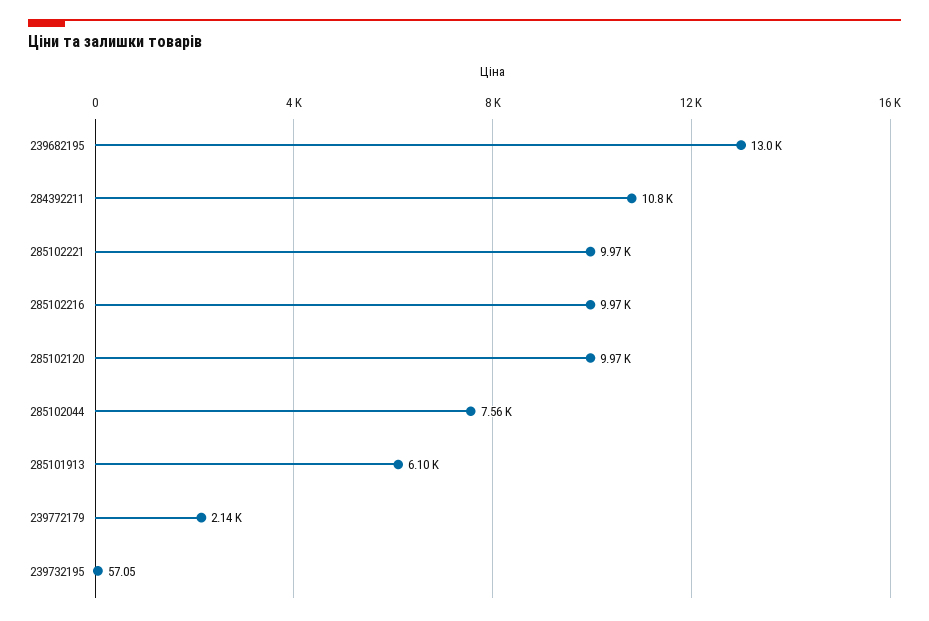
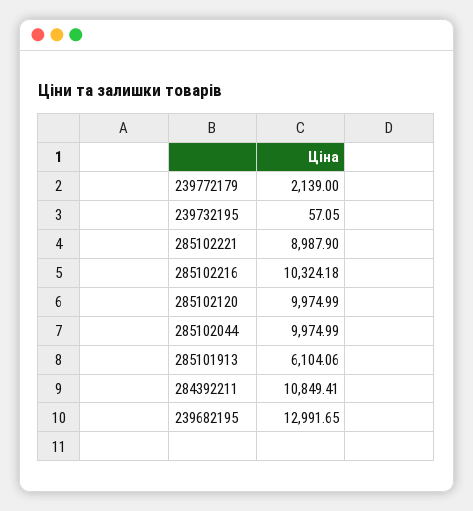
  {
    "239682195": 12991.65,
    "284392211": 10849.41,
-   "285102221": 9970,
+   "285102221": 8987.9,
-   "285102216": 9970,
+   "285102216": 10324.18,
    "285102120": 9974.99,
-   "285102044": 7560,
+   "285102044": 9974.99,
    "285101913": 6104.06,
    "239772179": 2139,
    "239732195": 57.05
  }

